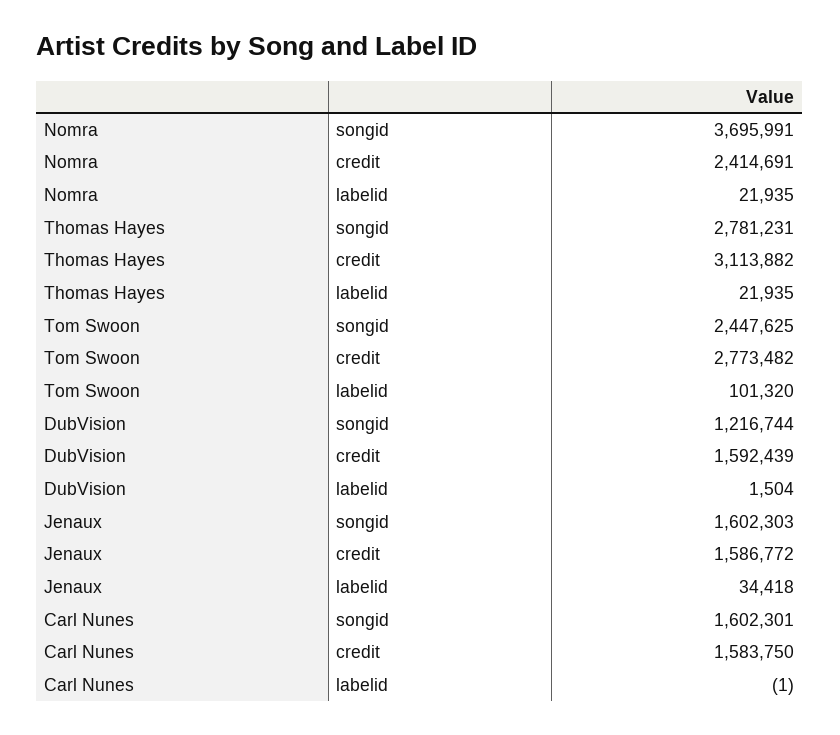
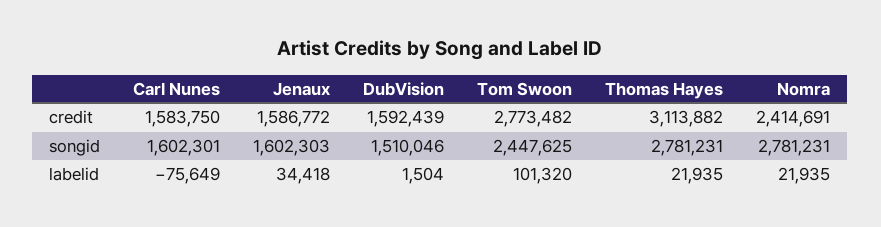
  {
    "Nomra": {
-     "songid": 3695991,
+     "songid": 2781231,
      "credit": 2414691,
      "labelid": 21935
    },
    "Thomas Hayes": {
      "songid": 2781231,
      "credit": 3113882,
      "labelid": 21935
    },
    "Tom Swoon": {
      "songid": 2447625,
      "credit": 2773482,
      "labelid": 101320
    },
    "DubVision": {
-     "songid": 1216744,
+     "songid": 1510046,
      "credit": 1592439,
      "labelid": 1504
    },
    "Jenaux": {
      "songid": 1602303,
      "credit": 1586772,
      "labelid": 34418
    },
    "Carl Nunes": {
      "songid": 1602301,
      "credit": 1583750,
-     "labelid": -1
+     "labelid": -75649
    }
  }

